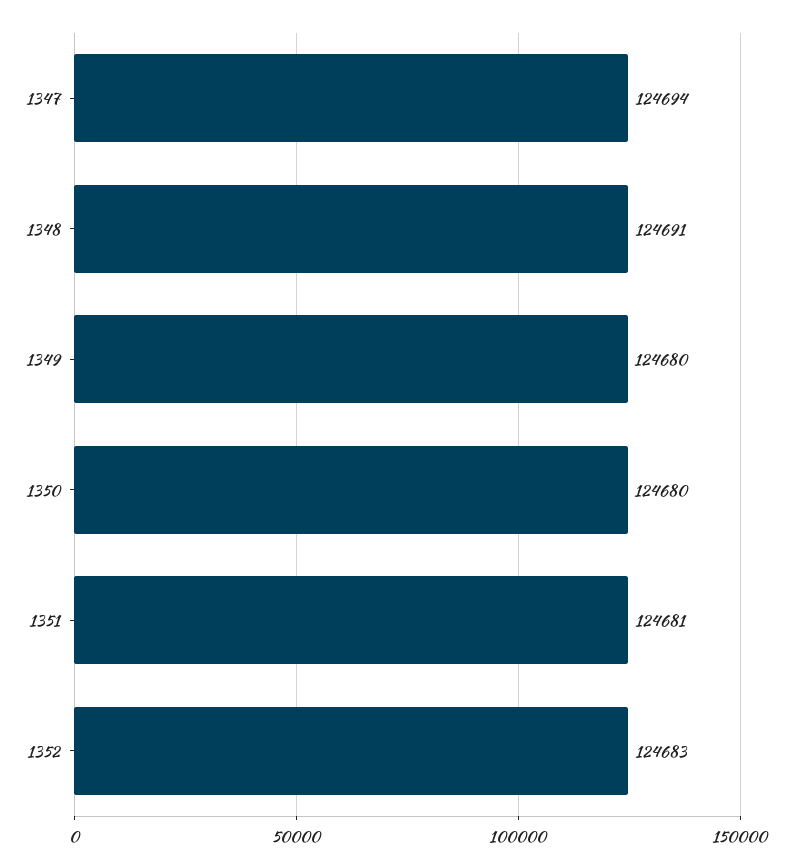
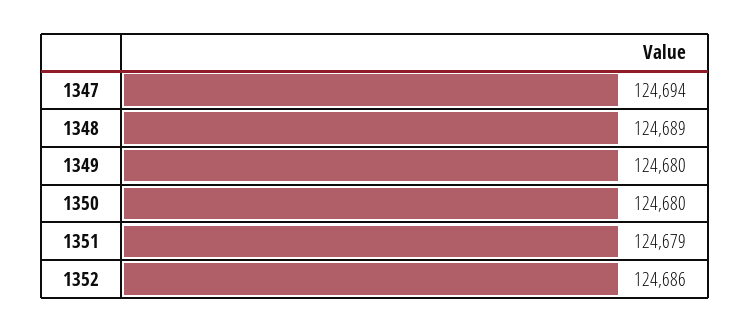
  {
    "1347": 124694,
-   "1348": 124691,
+   "1348": 124689,
    "1349": 124680,
    "1350": 124680,
-   "1351": 124681,
+   "1351": 124679,
-   "1352": 124683
+   "1352": 124686
  }

